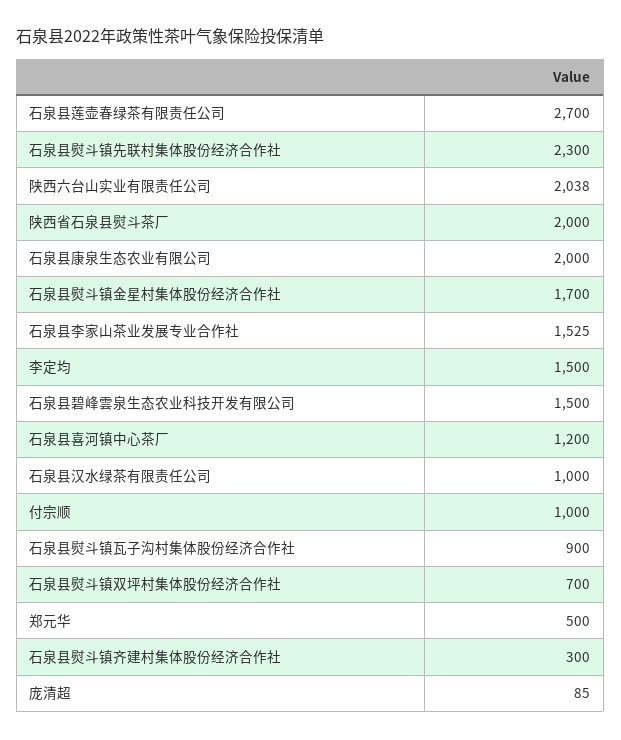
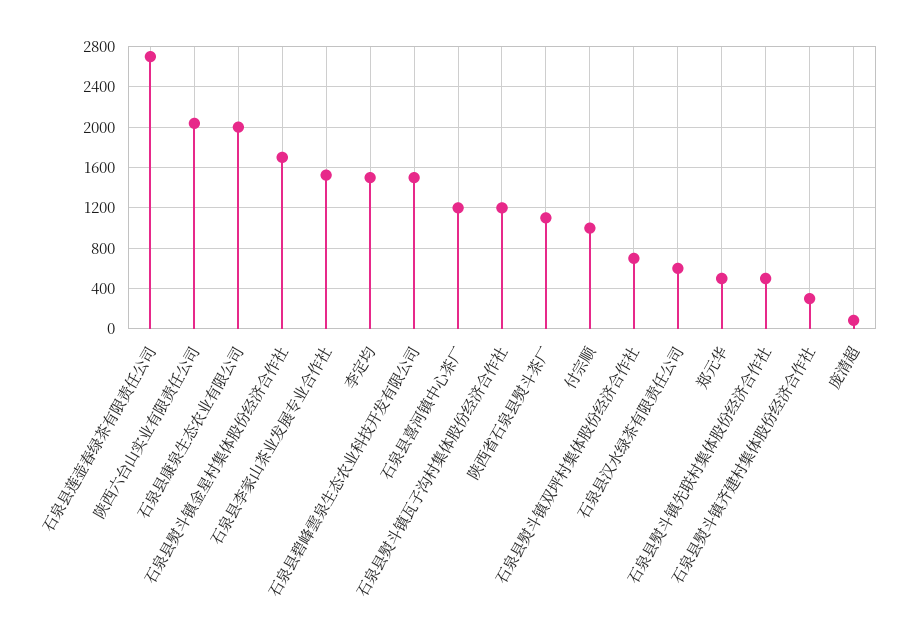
  {
    "石泉县莲壶春绿茶有限责任公司": 2700,
-   "石泉县熨斗镇先联村集体股份经济合作社": 2300,
+   "石泉县熨斗镇先联村集体股份经济合作社": 500,
    "陕西六台山实业有限责任公司": 2038,
-   "陕西省石泉县熨斗茶厂": 2000,
+   "陕西省石泉县熨斗茶厂": 1100,
    "石泉县康泉生态农业有限公司": 2000,
    "石泉县熨斗镇金星村集体股份经济合作社": 1700,
    "石泉县李家山茶业发展专业合作社": 1525,
    "李定均": 1500,
    "石泉县碧峰雲泉生态农业科技开发有限公司": 1500,
    "石泉县喜河镇中心茶厂": 1200,
-   "石泉县汉水绿茶有限责任公司": 1000,
+   "石泉县汉水绿茶有限责任公司": 600,
    "付宗顺": 1000,
-   "石泉县熨斗镇瓦子沟村集体股份经济合作社": 900,
+   "石泉县熨斗镇瓦子沟村集体股份经济合作社": 1200,
    "石泉县熨斗镇双坪村集体股份经济合作社": 700,
    "郑元华": 500,
    "石泉县熨斗镇齐建村集体股份经济合作社": 300,
    "庞清超": 85
  }

